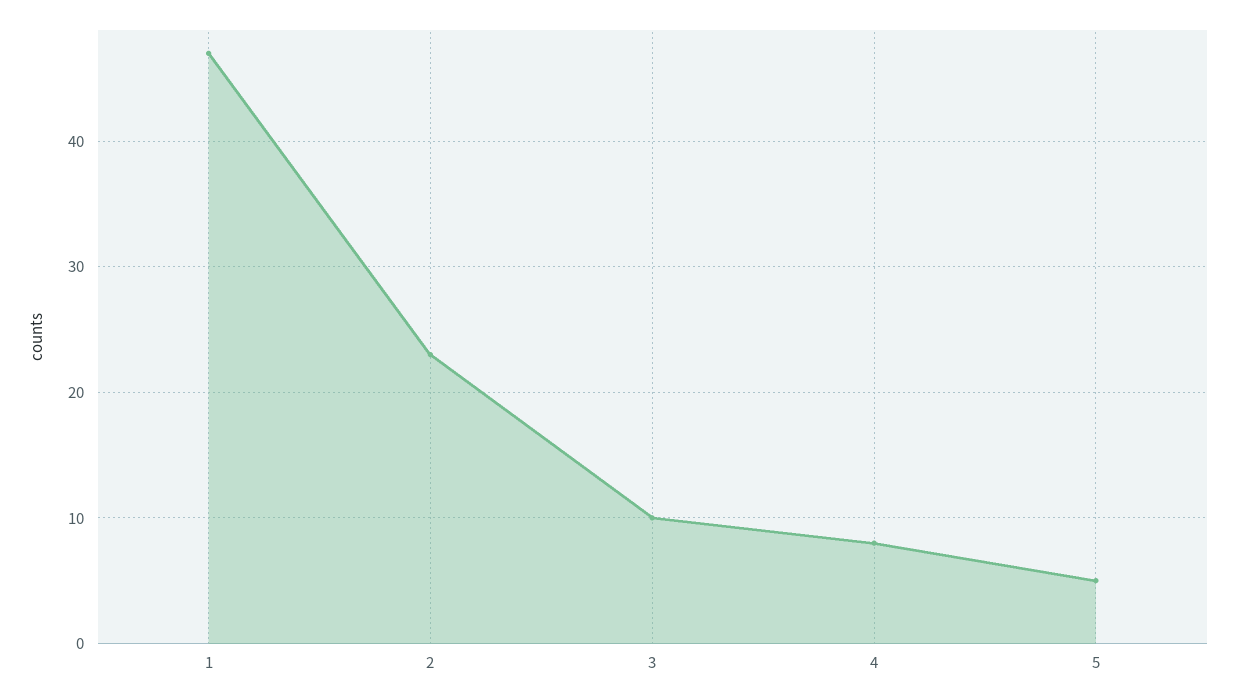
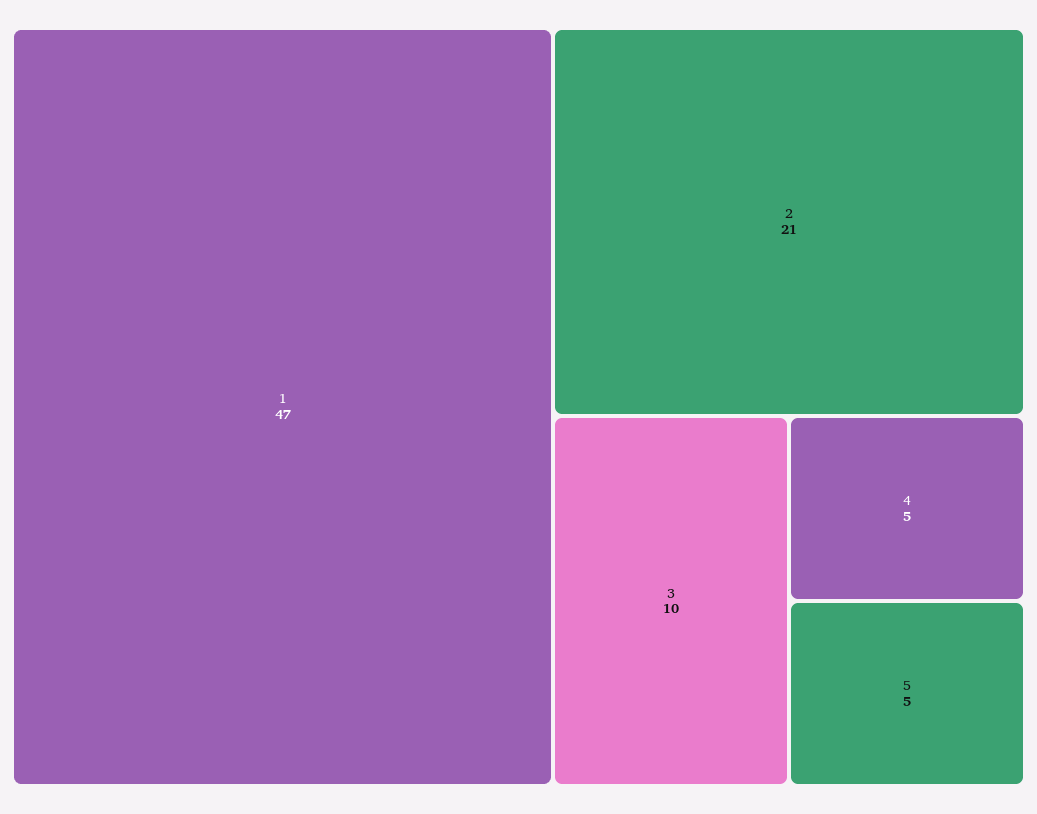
  {
    "1": 47,
-   "2": 23,
+   "2": 21,
    "3": 10,
-   "4": 8,
+   "4": 5,
    "5": 5
  }

